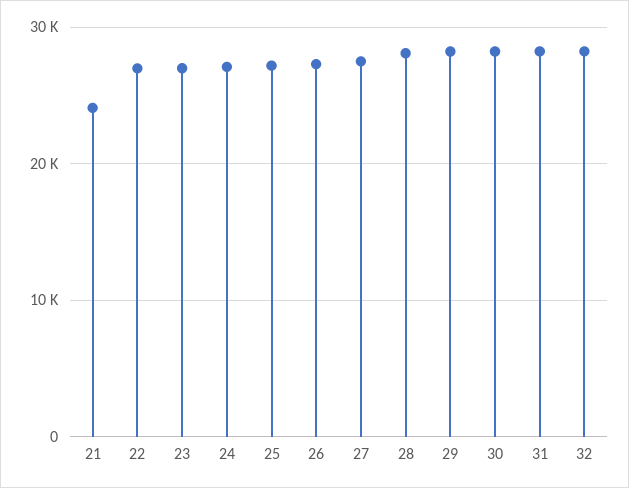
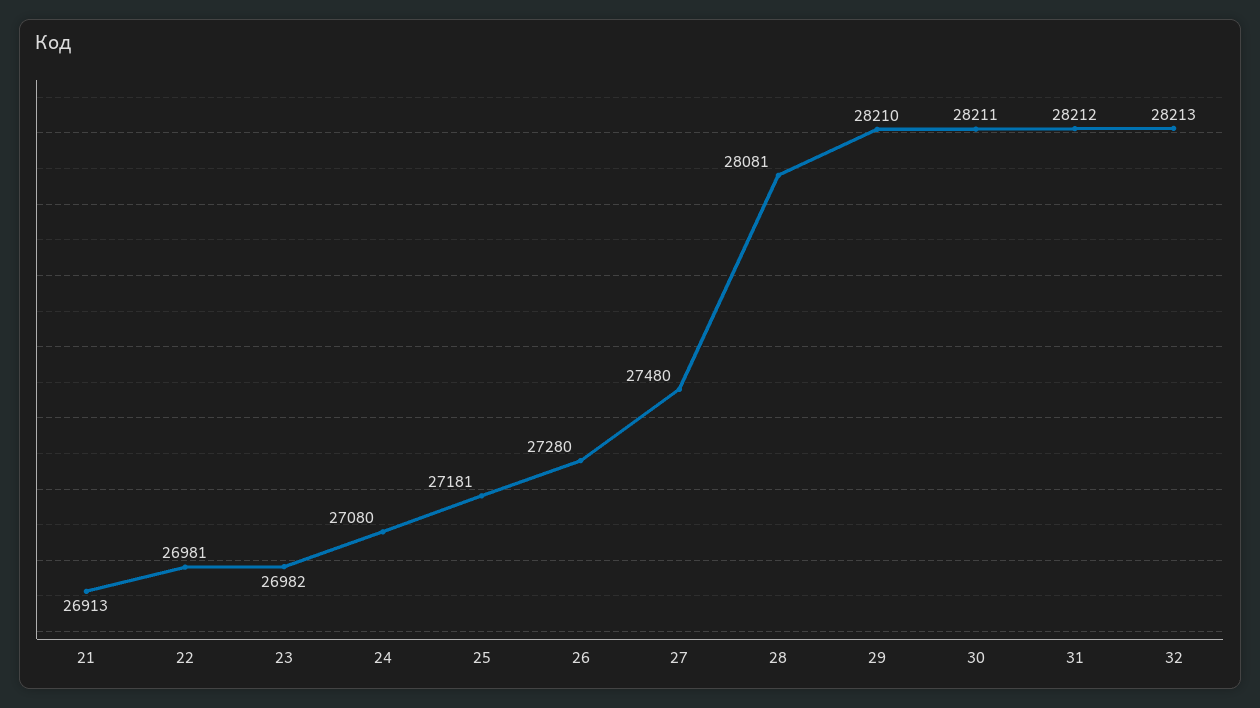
  {
-   "21": 24000,
+   "21": 26913,
    "22": 26981,
    "23": 26982,
    "24": 27080,
    "25": 27181,
    "26": 27280,
    "27": 27480,
    "28": 28081,
    "29": 28210,
    "30": 28211,
    "31": 28212,
    "32": 28213
  }

